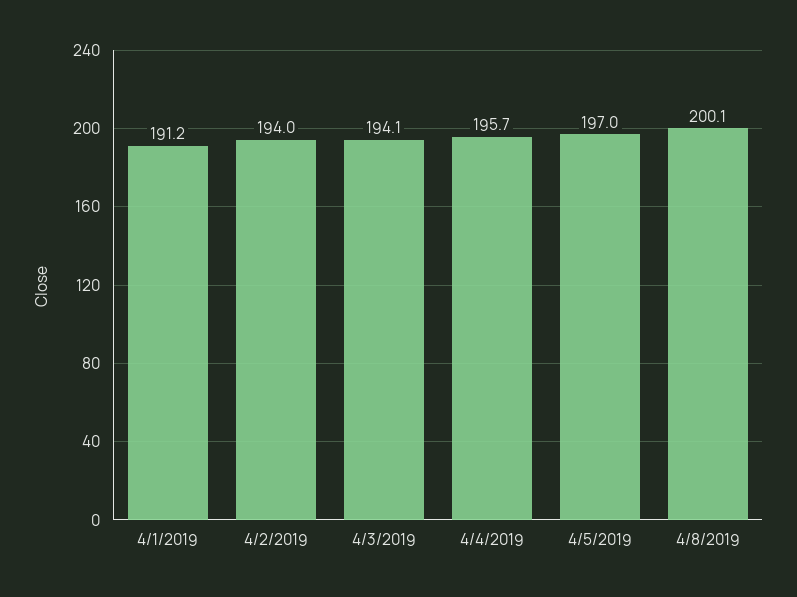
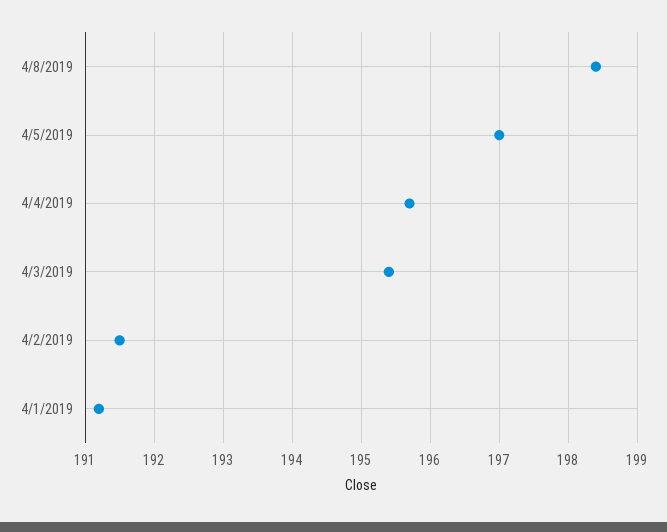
  {
    "4/1/2019": 191.2,
-   "4/2/2019": 194,
+   "4/2/2019": 191.5,
-   "4/3/2019": 194.1,
+   "4/3/2019": 195.4,
    "4/4/2019": 195.7,
    "4/5/2019": 197,
-   "4/8/2019": 200.1
+   "4/8/2019": 198.4
  }

